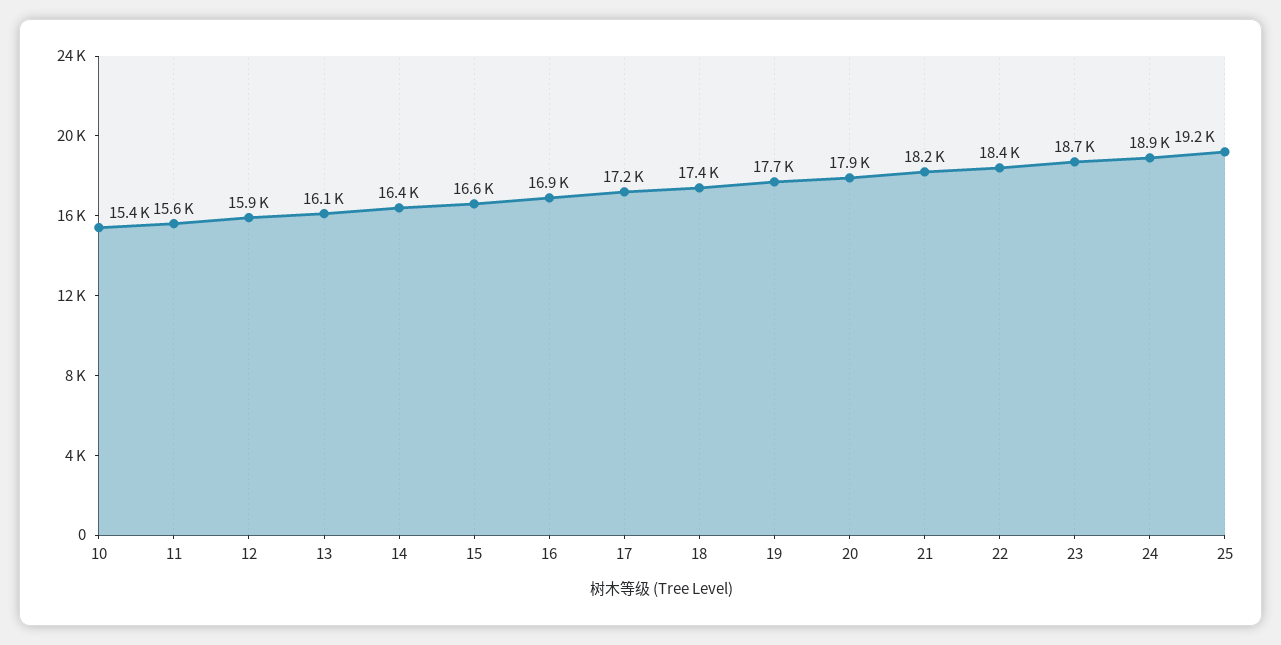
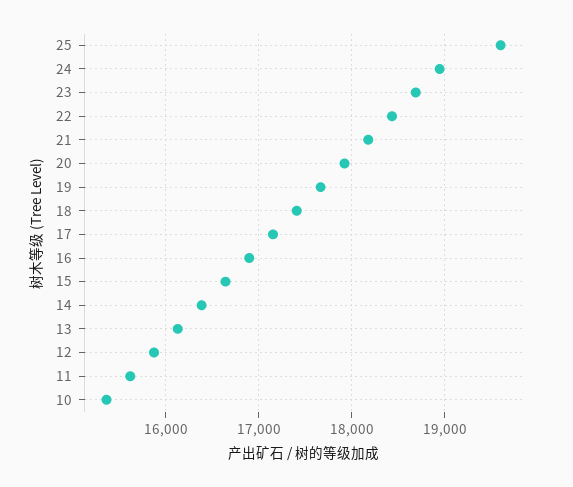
  {
    "10": 15400,
    "11": 15600,
    "12": 15900,
    "13": 16100,
    "14": 16400,
    "15": 16600,
    "16": 16900,
    "17": 17200,
    "18": 17400,
    "19": 17700,
    "20": 17900,
    "21": 18200,
    "22": 18400,
    "23": 18700,
    "24": 18900,
-   "25": 19200
+   "25": 19600
  }

